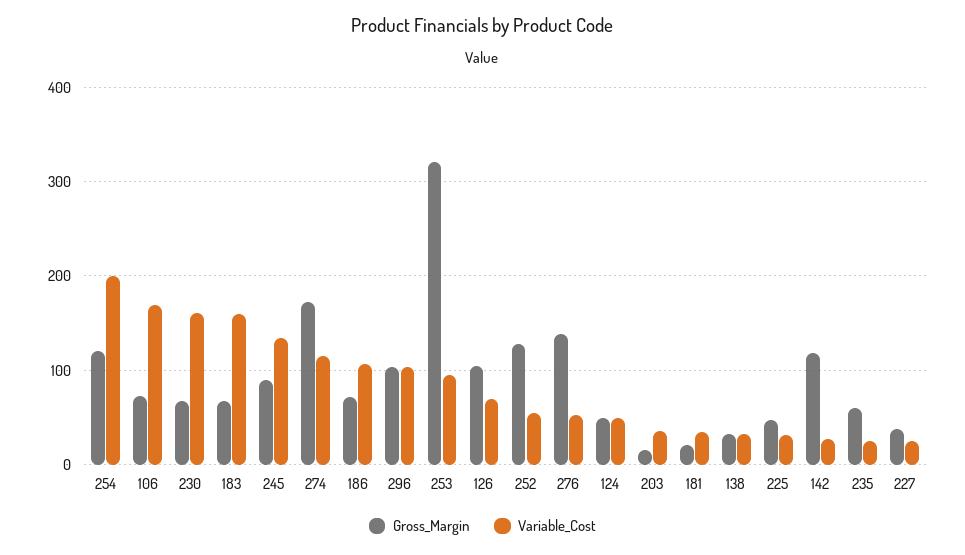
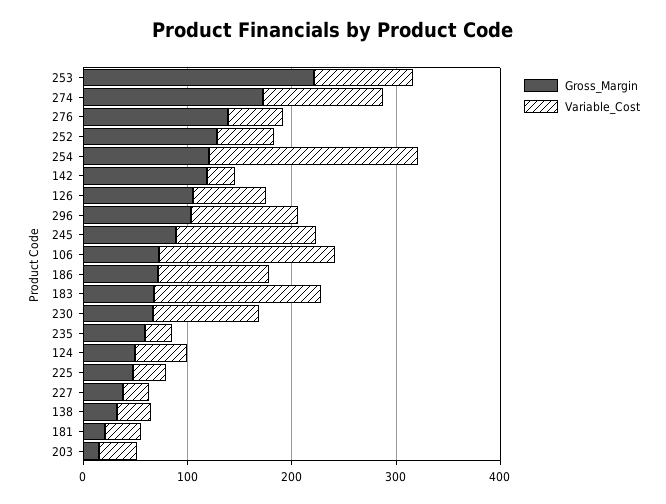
  {
    "Gross_Margin": {
      "254": 120,
      "106": 70,
      "230": 70,
      "183": 70,
      "245": 90,
      "274": 170,
      "186": 70,
      "296": 100,
-     "253": 320,
+     "253": 220,
      "126": 110,
      "252": 130,
      "276": 140,
      "124": 50,
      "203": 20,
      "181": 20,
      "138": 30,
      "225": 50,
      "142": 120,
      "235": 60,
      "227": 40
    },
    "Variable_Cost": {
      "254": 200,
      "106": 170,
-     "230": 160,
+     "230": 100,
      "183": 160,
      "245": 130,
      "274": 110,
      "186": 110,
      "296": 100,
      "253": 90,
      "126": 70,
      "252": 50,
      "276": 50,
      "124": 50,
      "203": 40,
      "181": 30,
      "138": 30,
      "225": 30,
      "142": 30,
      "235": 30,
      "227": 30
    }
  }

